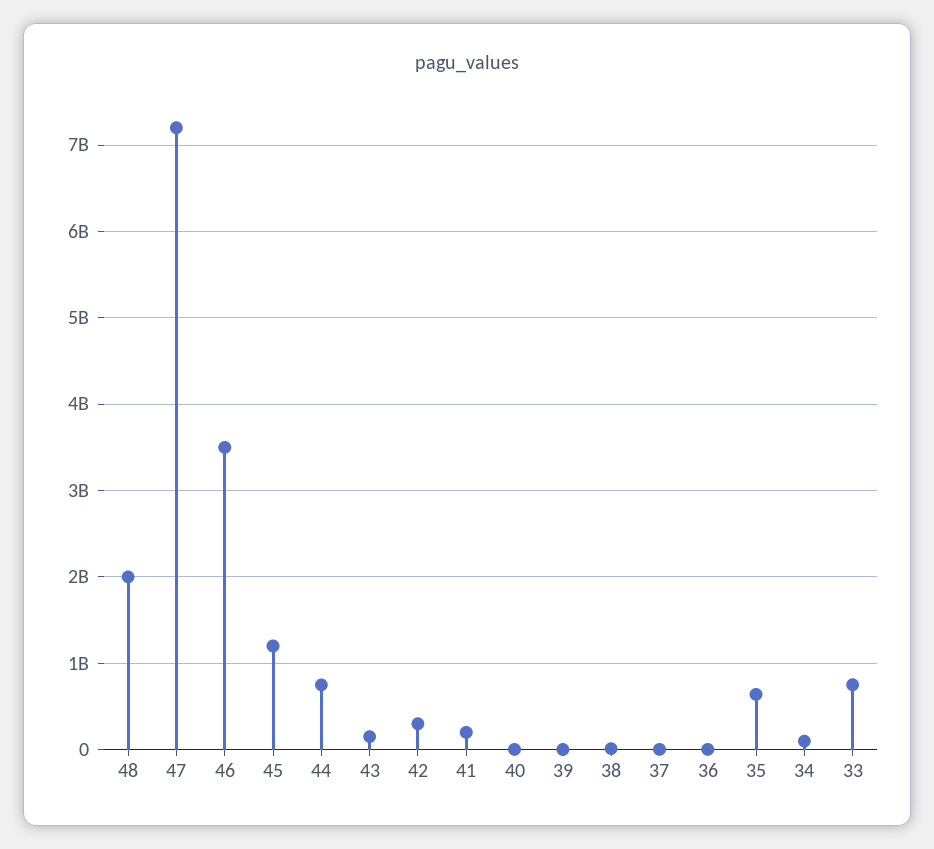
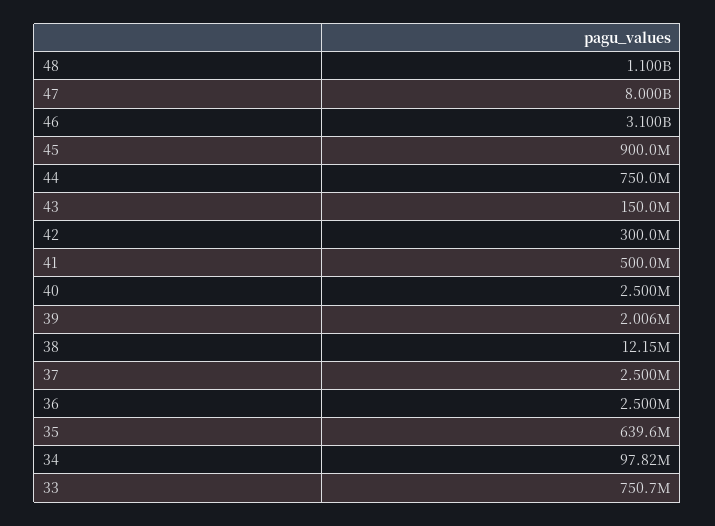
  {
-   "48": 2000000000,
+   "48": 1100000000,
-   "47": 7200000000,
+   "47": 8000000000,
-   "46": 3500000000,
+   "46": 3100000000,
-   "45": 1200000000,
+   "45": 900000000,
    "44": 750000000,
    "43": 150000000,
    "42": 300000000,
-   "41": 200000000,
+   "41": 500000000,
    "40": 2500000,
    "39": 2006000,
    "38": 12150000,
    "37": 2500000,
    "36": 2500000,
    "35": 639600000,
    "34": 97820000,
    "33": 750700000
  }

